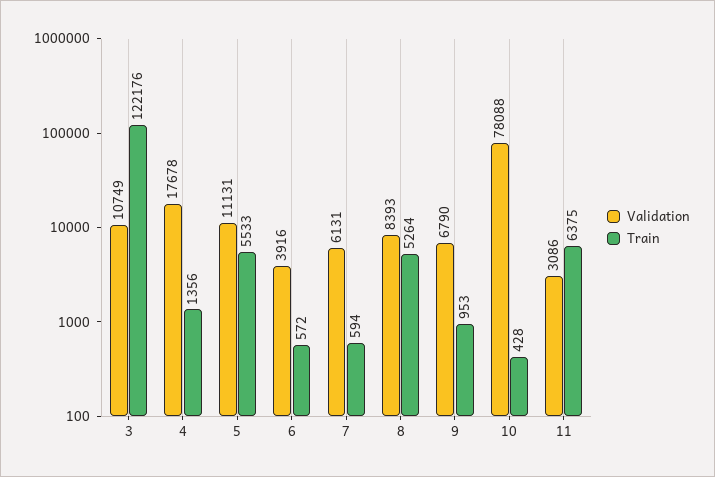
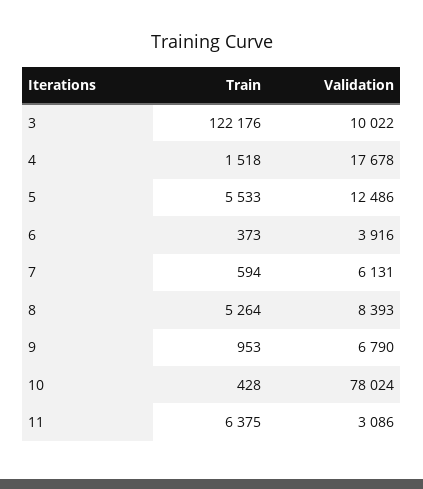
  {
    "Validation": {
-     "3": 10749,
+     "3": 10022,
      "4": 17678,
-     "5": 11131,
+     "5": 12486,
      "6": 3916,
      "7": 6131,
      "8": 8393,
      "9": 6790,
-     "10": 78088,
+     "10": 78024,
      "11": 3086
    },
    "Train": {
      "3": 122176,
-     "4": 1356,
+     "4": 1518,
      "5": 5533,
-     "6": 572,
+     "6": 373,
      "7": 594,
      "8": 5264,
      "9": 953,
      "10": 428,
      "11": 6375
    }
  }

